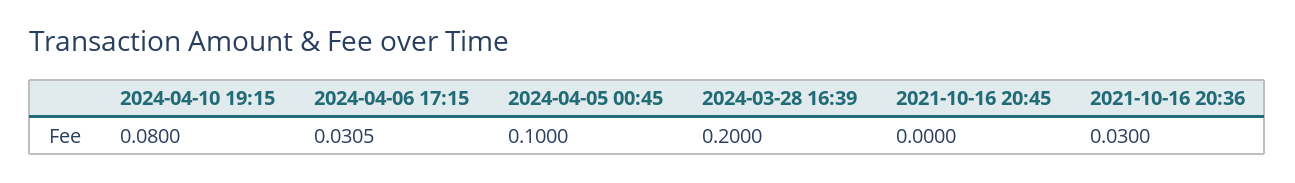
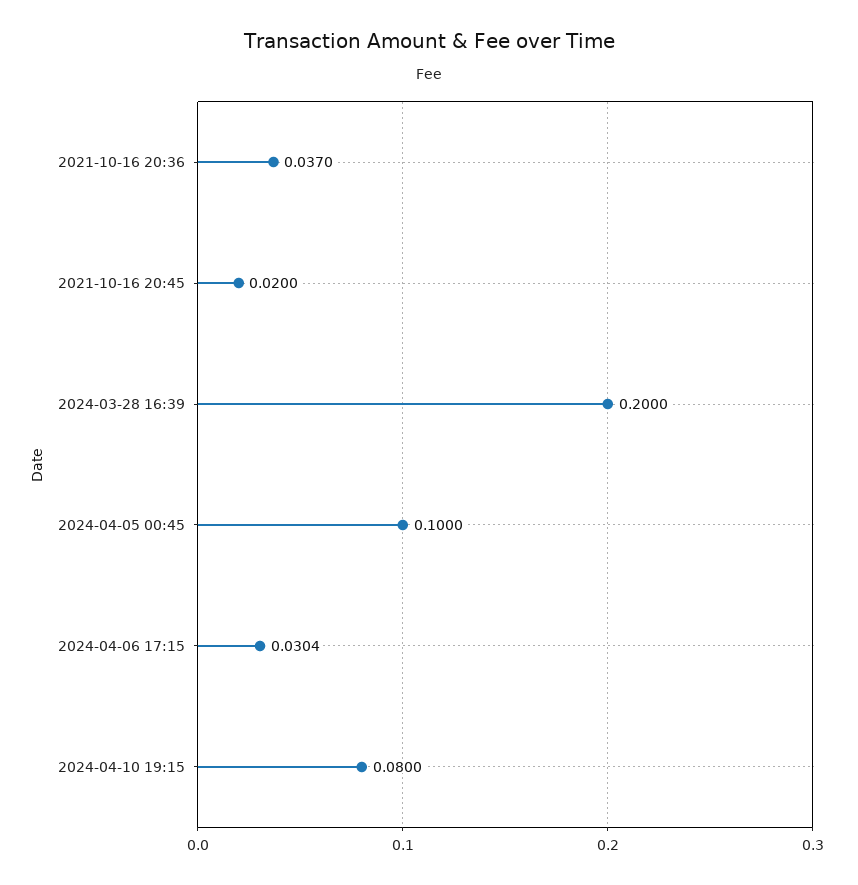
  {
    "2024-04-10 19:15": 0.08,
-   "2024-04-06 17:15": 0.0305,
+   "2024-04-06 17:15": 0.0304,
    "2024-04-05 00:45": 0.1,
    "2024-03-28 16:39": 0.2,
-   "2021-10-16 20:45": 0,
+   "2021-10-16 20:45": 0.02,
-   "2021-10-16 20:36": 0.03
+   "2021-10-16 20:36": 0.037
  }

